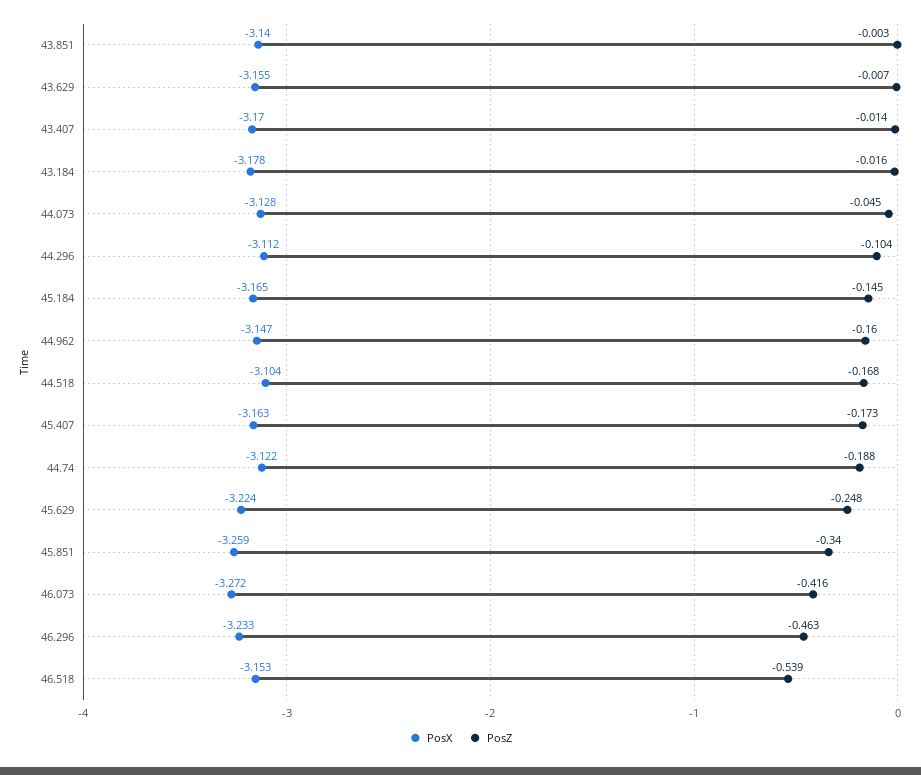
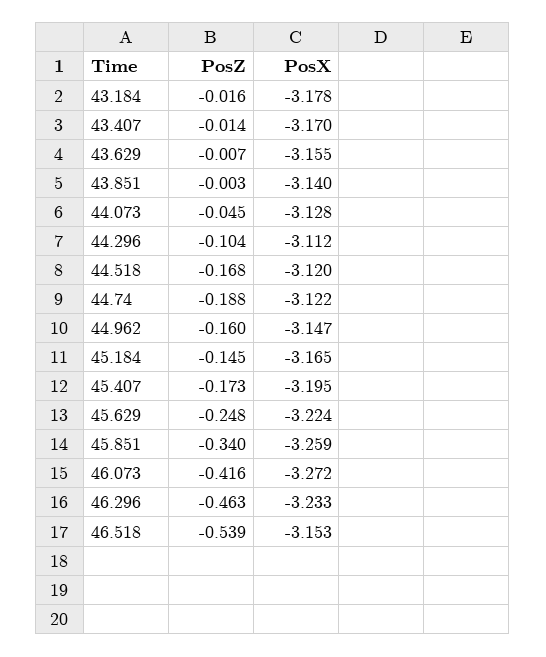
  {
    "PosX": {
      "43.851": -3.14,
      "43.629": -3.155,
      "43.407": -3.17,
      "43.184": -3.178,
      "44.073": -3.128,
      "44.296": -3.112,
      "45.184": -3.165,
      "44.962": -3.147,
-     "44.518": -3.104,
+     "44.518": -3.12,
-     "45.407": -3.163,
+     "45.407": -3.195,
      "44.74": -3.122,
      "45.629": -3.224,
      "45.851": -3.259,
      "46.073": -3.272,
      "46.296": -3.233,
      "46.518": -3.153
    },
    "PosZ": {
      "43.851": -0.003,
      "43.629": -0.007,
      "43.407": -0.014,
      "43.184": -0.016,
      "44.073": -0.045,
      "44.296": -0.104,
      "45.184": -0.145,
      "44.962": -0.16,
      "44.518": -0.168,
      "45.407": -0.173,
      "44.74": -0.188,
      "45.629": -0.248,
      "45.851": -0.34,
      "46.073": -0.416,
      "46.296": -0.463,
      "46.518": -0.539
    }
  }

